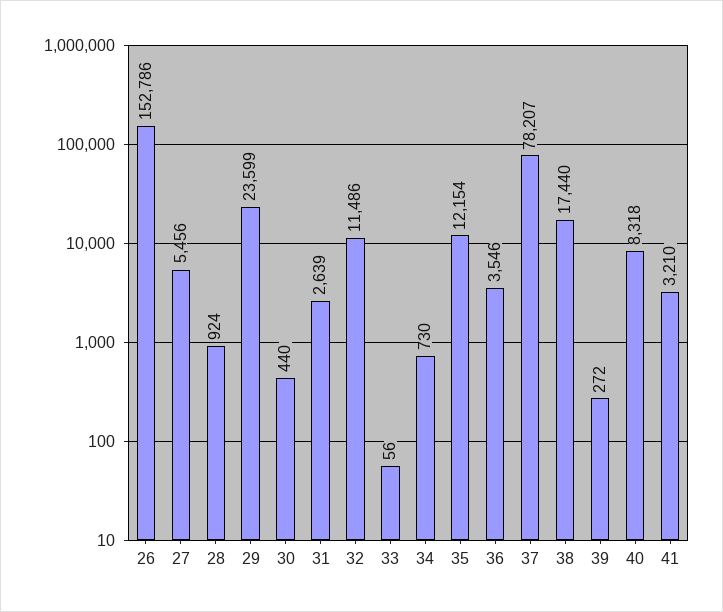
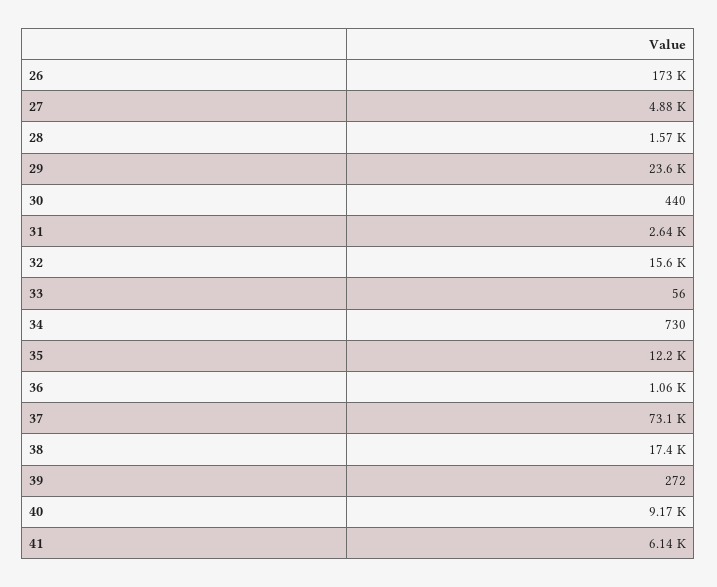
  {
-   "26": 152786,
+   "26": 173000,
-   "27": 5456,
+   "27": 4880,
-   "28": 924,
+   "28": 1570,
    "29": 23599,
    "30": 440,
    "31": 2639,
-   "32": 11486,
+   "32": 15600,
    "33": 56,
    "34": 730,
    "35": 12154,
-   "36": 3546,
+   "36": 1060,
-   "37": 78207,
+   "37": 73100,
    "38": 17440,
    "39": 272,
-   "40": 8318,
+   "40": 9170,
-   "41": 3210
+   "41": 6140
  }

